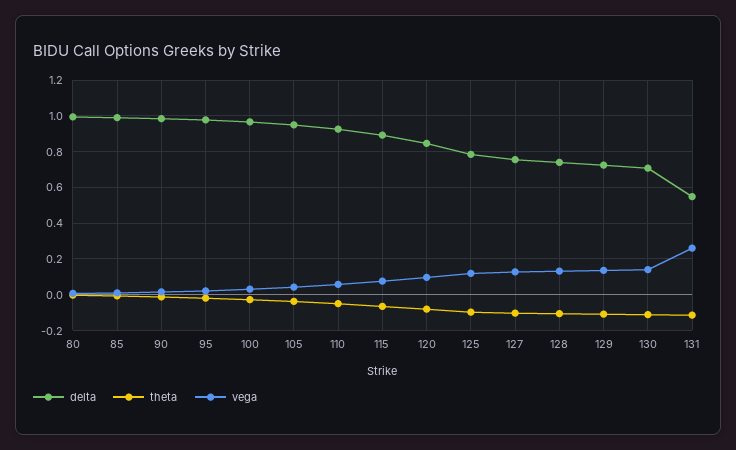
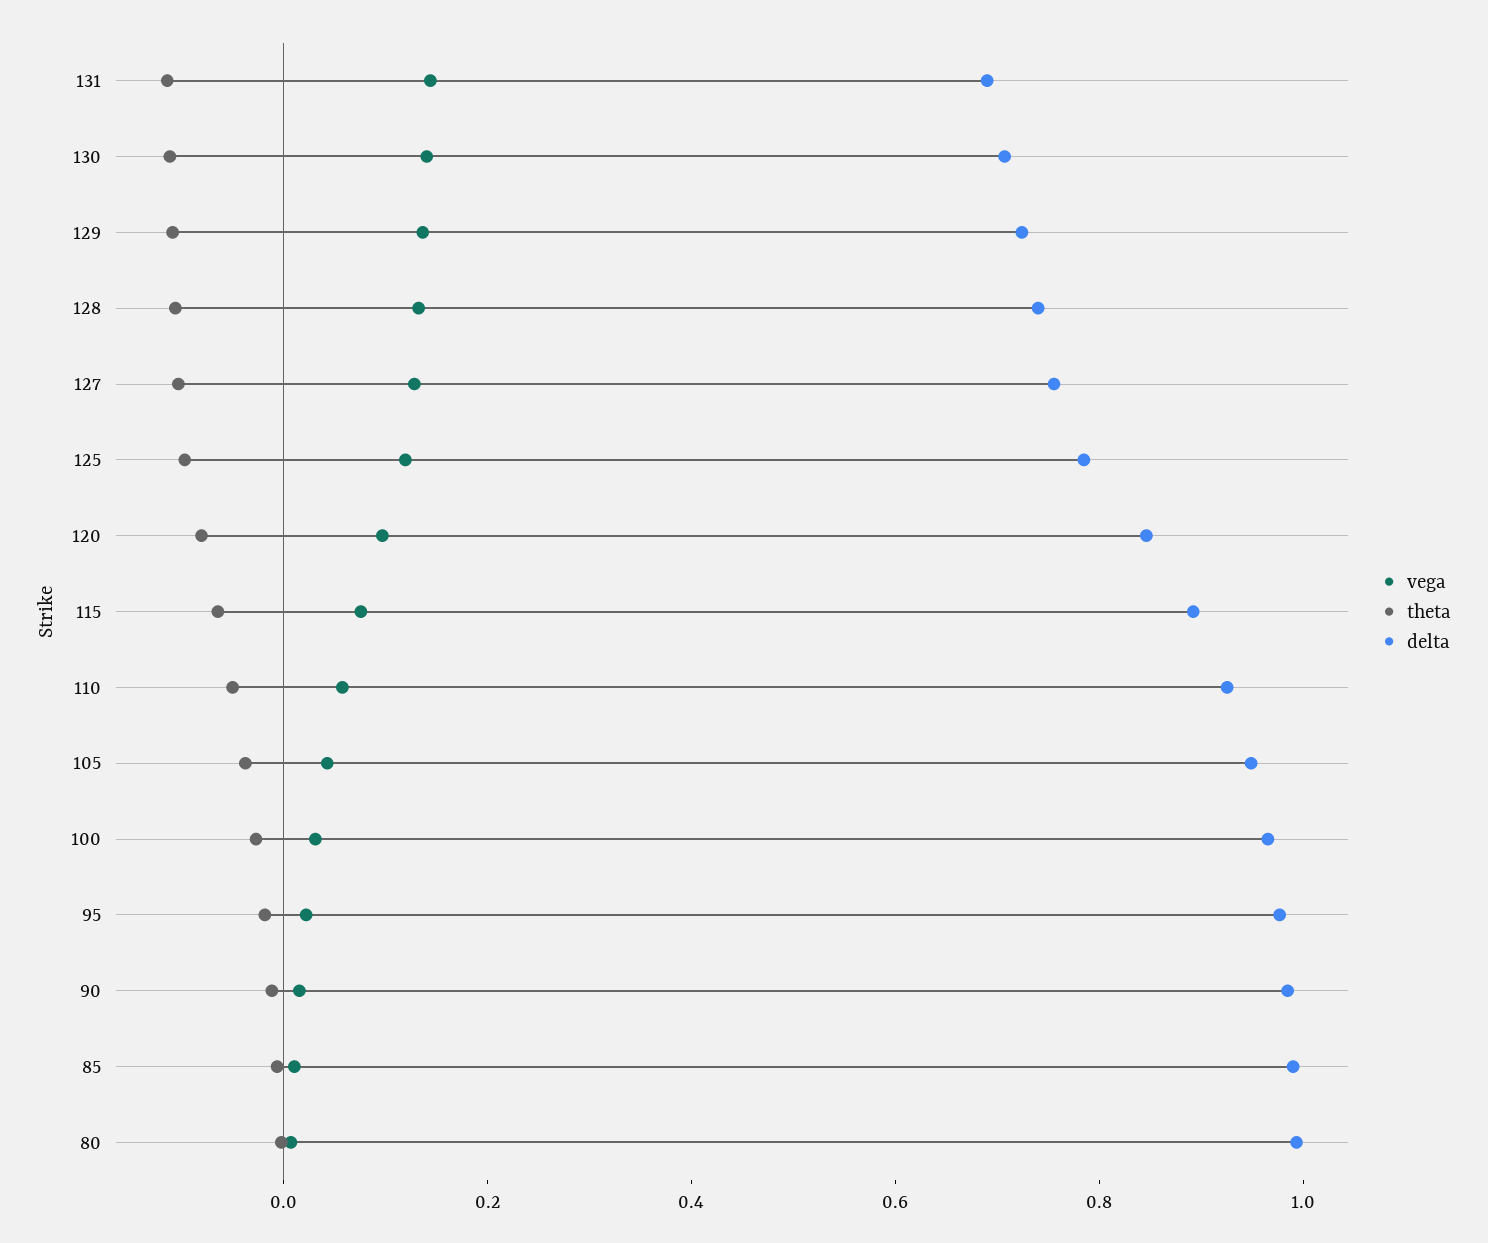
  {
    "delta": {
      "80": 1,
      "85": 1,
      "90": 1,
      "95": 1,
      "100": 0.95,
      "105": 0.95,
      "110": 0.95,
      "115": 0.9,
      "120": 0.85,
      "125": 0.8,
      "127": 0.75,
      "128": 0.75,
      "129": 0.7,
      "130": 0.7,
-     "131": 0.55
+     "131": 0.7
    },
    "theta": {
      "80": 0,
      "85": 0,
      "90": 0,
      "95": 0,
      "100": -0.05,
      "105": -0.05,
      "110": -0.05,
      "115": -0.05,
      "120": -0.1,
      "125": -0.1,
      "127": -0.1,
      "128": -0.1,
      "129": -0.1,
      "130": -0.1,
      "131": -0.1
    },
    "vega": {
      "80": 0,
      "85": 0,
      "90": 0,
      "95": 0,
      "100": 0.05,
      "105": 0.05,
      "110": 0.05,
      "115": 0.1,
      "120": 0.1,
      "125": 0.1,
      "127": 0.15,
      "128": 0.15,
      "129": 0.15,
      "130": 0.15,
-     "131": 0.25
+     "131": 0.15
    }
  }

